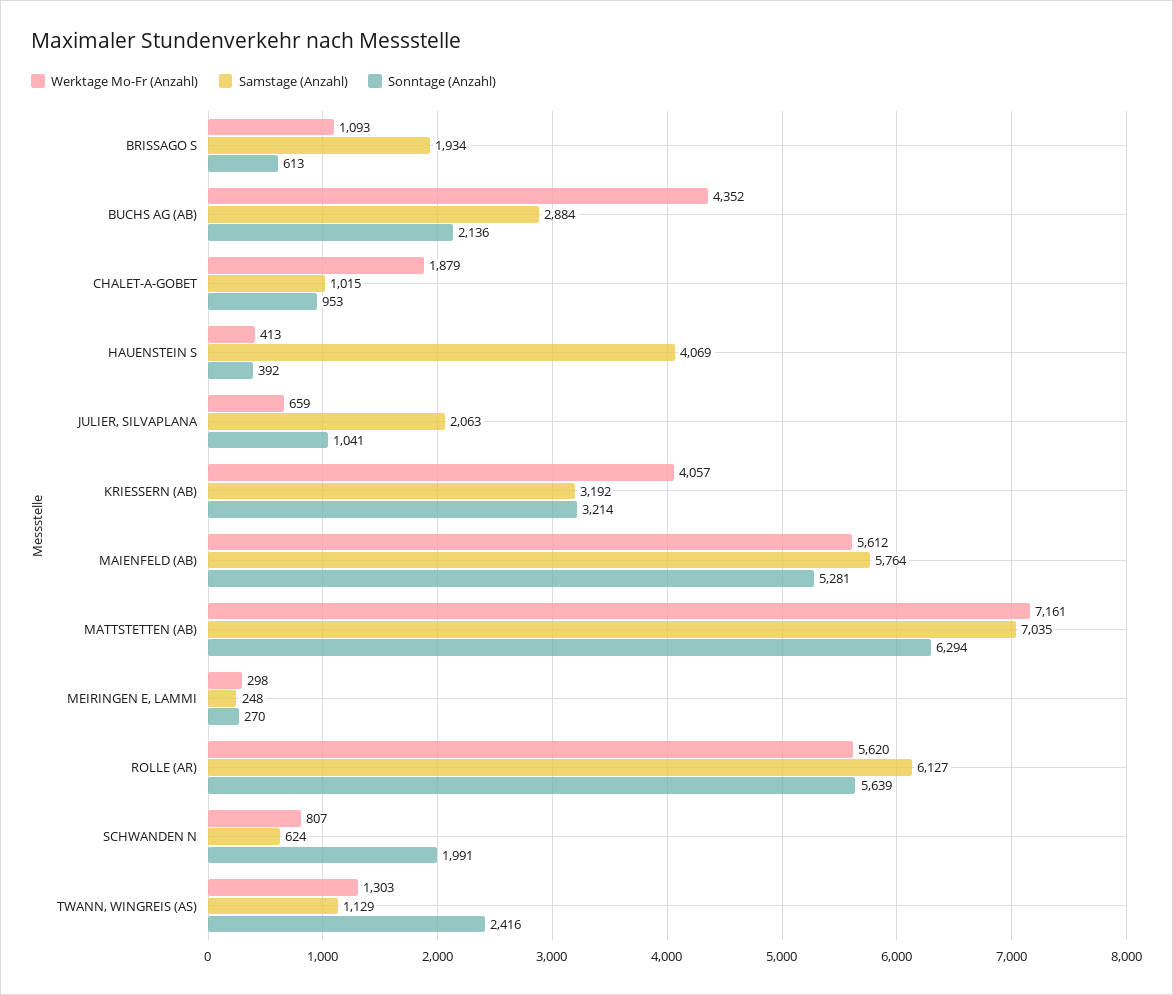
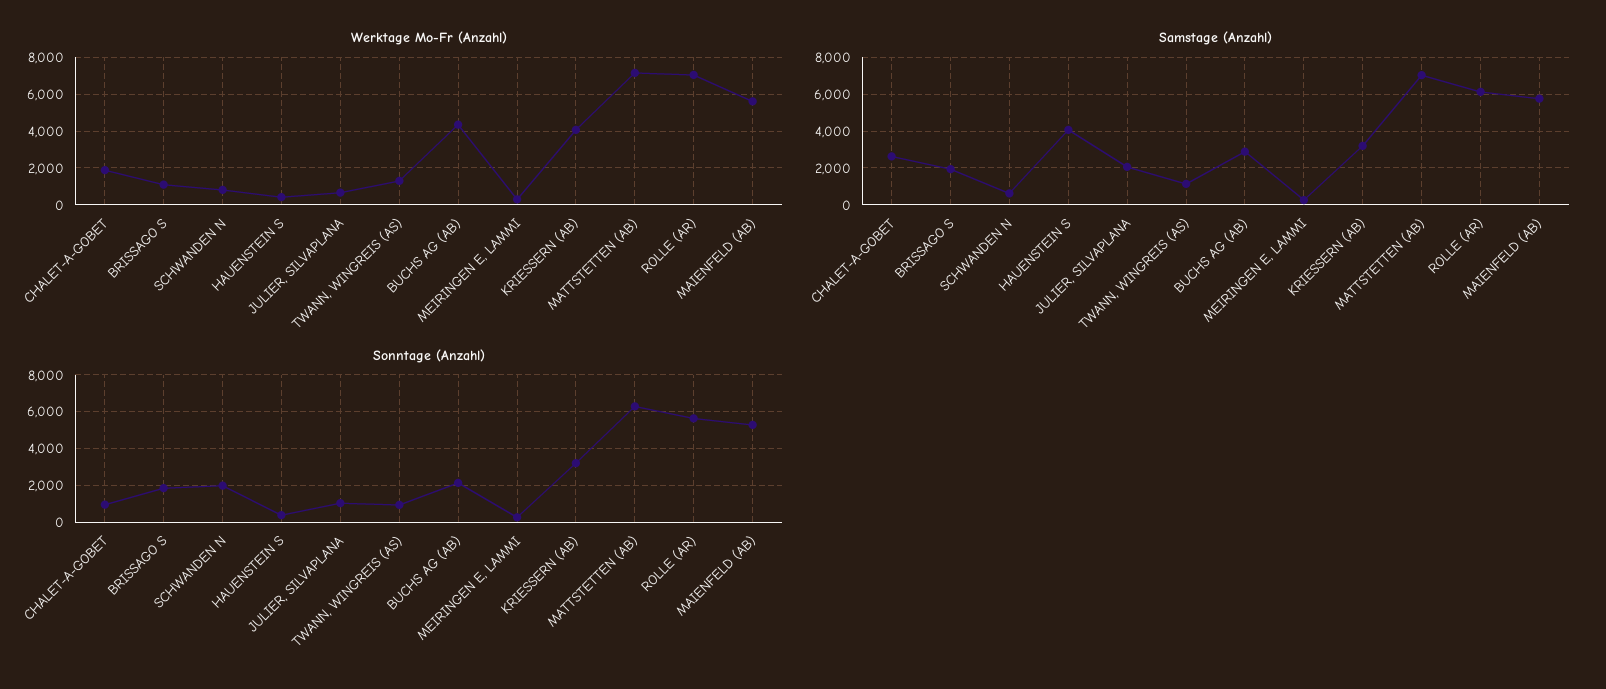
  {
    "Werktage Mo-Fr (Anzahl)": {
      "BRISSAGO S": 1093,
      "BUCHS AG (AB)": 4352,
      "CHALET-A-GOBET": 1879,
      "HAUENSTEIN S": 413,
      "JULIER, SILVAPLANA": 659,
      "KRIESSERN (AB)": 4057,
      "MAIENFELD (AB)": 5612,
      "MATTSTETTEN (AB)": 7161,
      "MEIRINGEN E, LAMMI": 298,
-     "ROLLE (AR)": 5620,
+     "ROLLE (AR)": 7000,
      "SCHWANDEN N": 807,
      "TWANN, WINGREIS (AS)": 1303
    },
    "Samstage (Anzahl)": {
      "BRISSAGO S": 1934,
      "BUCHS AG (AB)": 2884,
-     "CHALET-A-GOBET": 1015,
+     "CHALET-A-GOBET": 2500,
      "HAUENSTEIN S": 4069,
      "JULIER, SILVAPLANA": 2063,
      "KRIESSERN (AB)": 3192,
      "MAIENFELD (AB)": 5764,
      "MATTSTETTEN (AB)": 7035,
      "MEIRINGEN E, LAMMI": 248,
      "ROLLE (AR)": 6127,
      "SCHWANDEN N": 624,
      "TWANN, WINGREIS (AS)": 1129
    },
    "Sonntage (Anzahl)": {
-     "BRISSAGO S": 613,
+     "BRISSAGO S": 2000,
      "BUCHS AG (AB)": 2136,
      "CHALET-A-GOBET": 953,
      "HAUENSTEIN S": 392,
      "JULIER, SILVAPLANA": 1041,
      "KRIESSERN (AB)": 3214,
      "MAIENFELD (AB)": 5281,
      "MATTSTETTEN (AB)": 6294,
      "MEIRINGEN E, LAMMI": 270,
      "ROLLE (AR)": 5639,
      "SCHWANDEN N": 1991,
-     "TWANN, WINGREIS (AS)": 2416
+     "TWANN, WINGREIS (AS)": 1000
    }
  }

